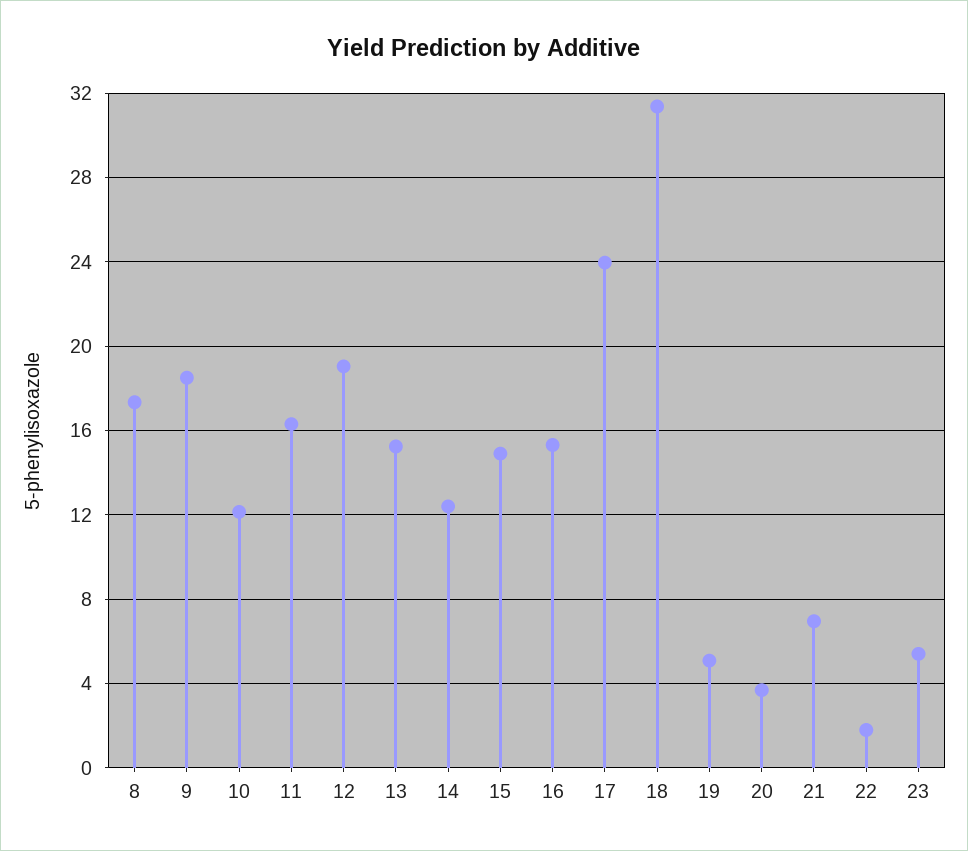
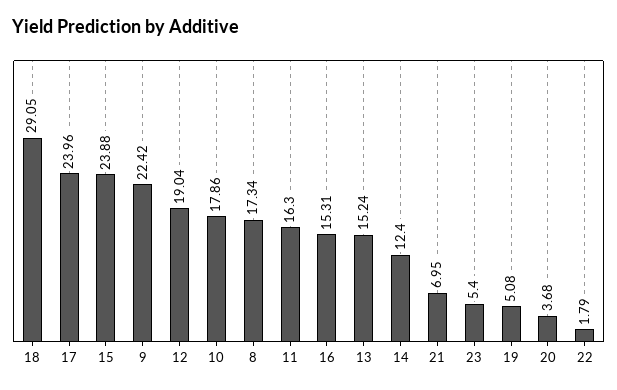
  {
    "8": 17.34,
-   "9": 18.5,
+   "9": 22.42,
-   "10": 12,
+   "10": 17.86,
    "11": 16.3,
    "12": 19.04,
    "13": 15.24,
    "14": 12.4,
-   "15": 15,
+   "15": 23.88,
    "16": 15.31,
    "17": 23.96,
-   "18": 31.5,
+   "18": 29.05,
    "19": 5.08,
    "20": 3.68,
    "21": 6.95,
    "22": 1.79,
    "23": 5.4
  }

